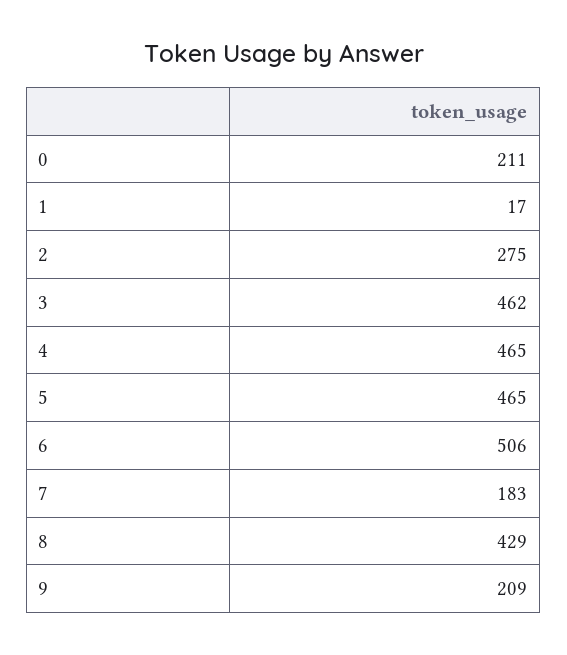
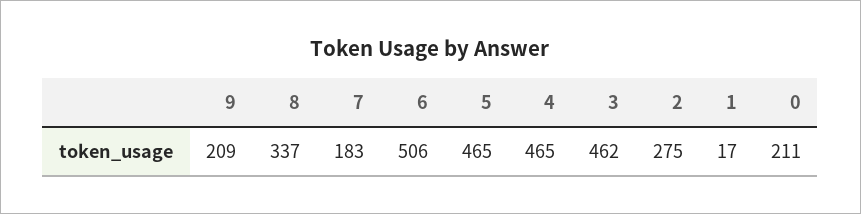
  {
    "0": 211,
    "1": 17,
    "2": 275,
    "3": 462,
    "4": 465,
    "5": 465,
    "6": 506,
    "7": 183,
-   "8": 429,
+   "8": 337,
    "9": 209
  }

